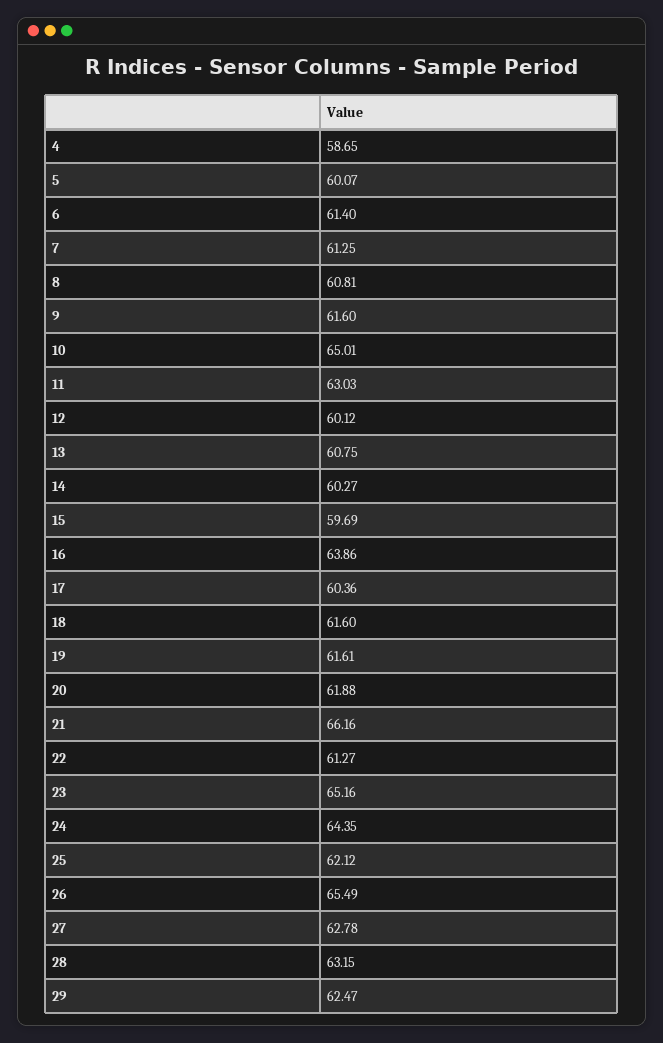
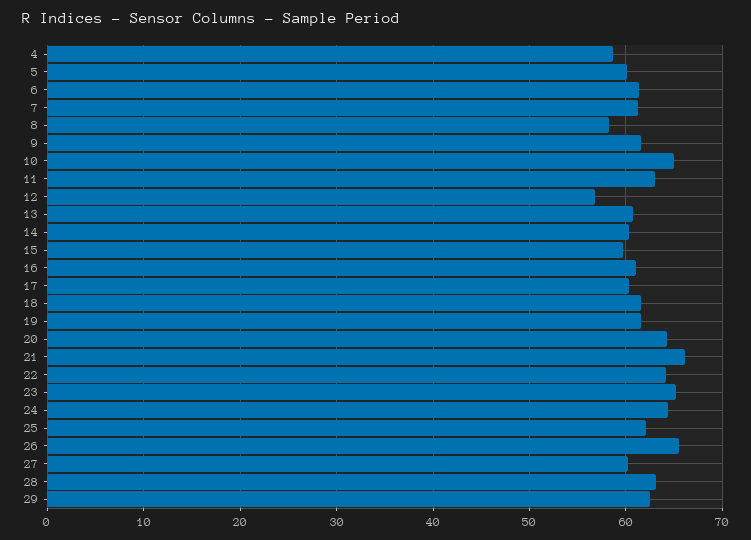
  {
    "4": 58.65,
    "5": 60.07,
    "6": 61.4,
    "7": 61.25,
-   "8": 60.81,
+   "8": 58,
    "9": 61.6,
    "10": 65.01,
    "11": 63.03,
-   "12": 60.12,
+   "12": 57,
    "13": 60.75,
    "14": 60.27,
    "15": 59.69,
-   "16": 63.86,
+   "16": 61,
    "17": 60.36,
    "18": 61.6,
    "19": 61.61,
-   "20": 61.88,
+   "20": 64,
    "21": 66.16,
-   "22": 61.27,
+   "22": 64,
    "23": 65.16,
    "24": 64.35,
    "25": 62.12,
    "26": 65.49,
-   "27": 62.78,
+   "27": 60,
    "28": 63.15,
    "29": 62.47
  }

